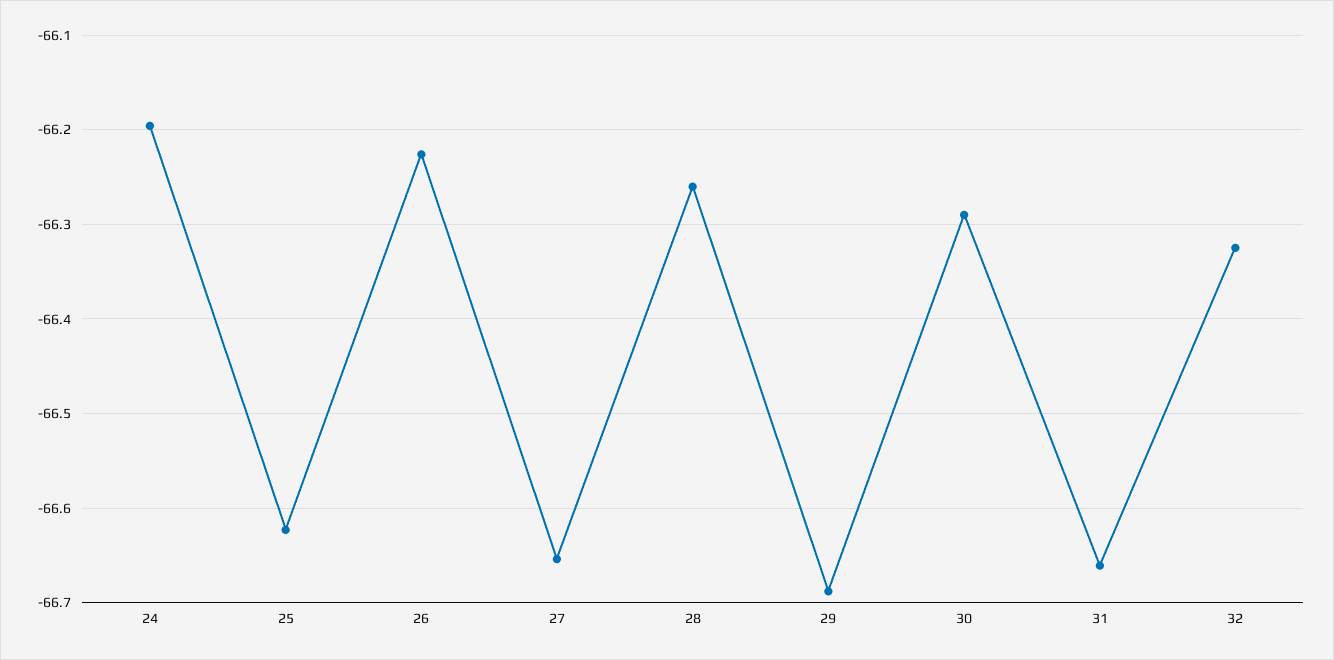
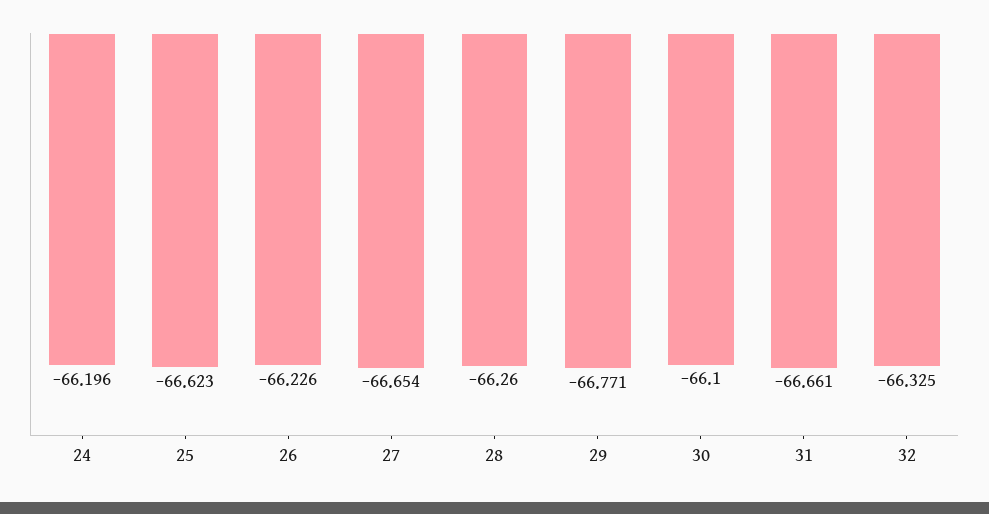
  {
    "24": -66.196,
    "25": -66.623,
    "26": -66.226,
    "27": -66.654,
    "28": -66.26,
-   "29": -66.69,
+   "29": -66.771,
-   "30": -66.29,
+   "30": -66.1,
    "31": -66.661,
    "32": -66.325
  }

